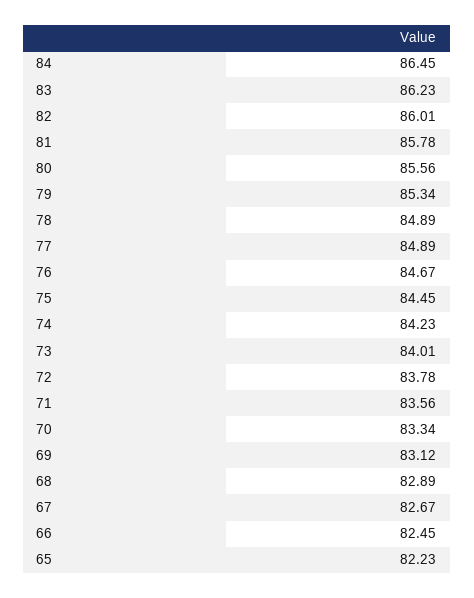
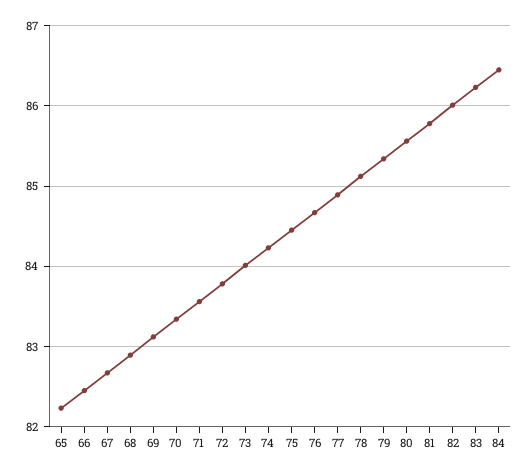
  {
    "84": 86.45,
    "83": 86.23,
    "82": 86.01,
    "81": 85.78,
    "80": 85.56,
    "79": 85.34,
-   "78": 84.89,
+   "78": 85.1,
    "77": 84.89,
    "76": 84.67,
    "75": 84.45,
    "74": 84.23,
    "73": 84.01,
    "72": 83.78,
    "71": 83.56,
    "70": 83.34,
    "69": 83.12,
    "68": 82.89,
    "67": 82.67,
    "66": 82.45,
    "65": 82.23
  }

